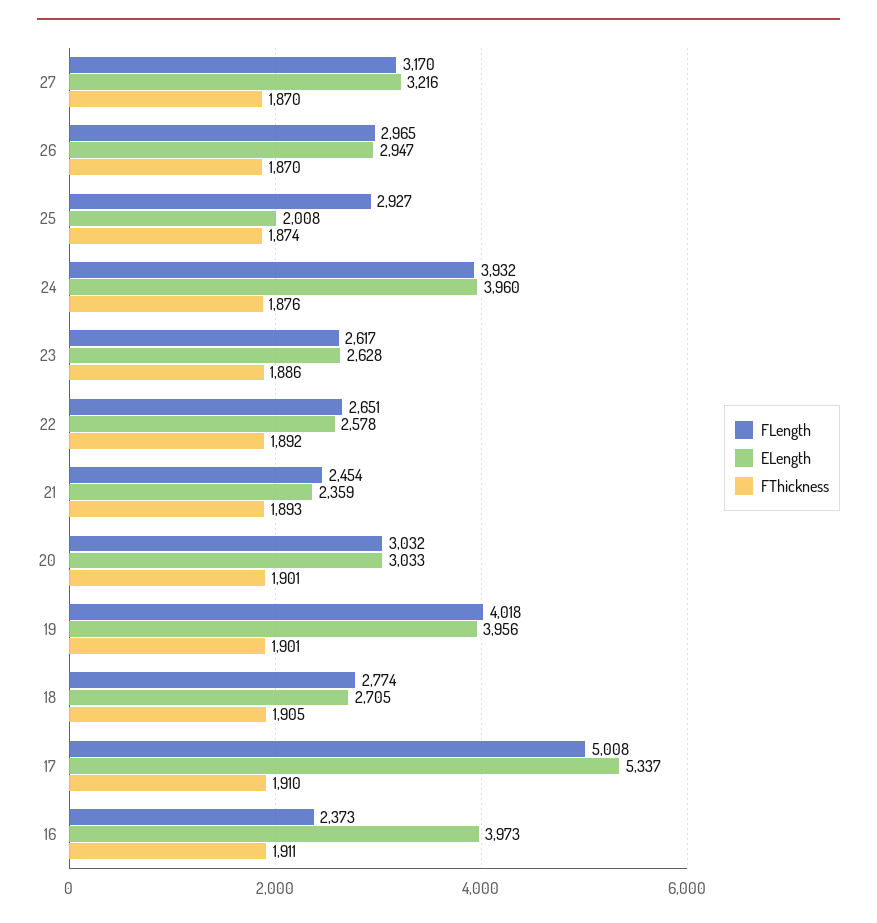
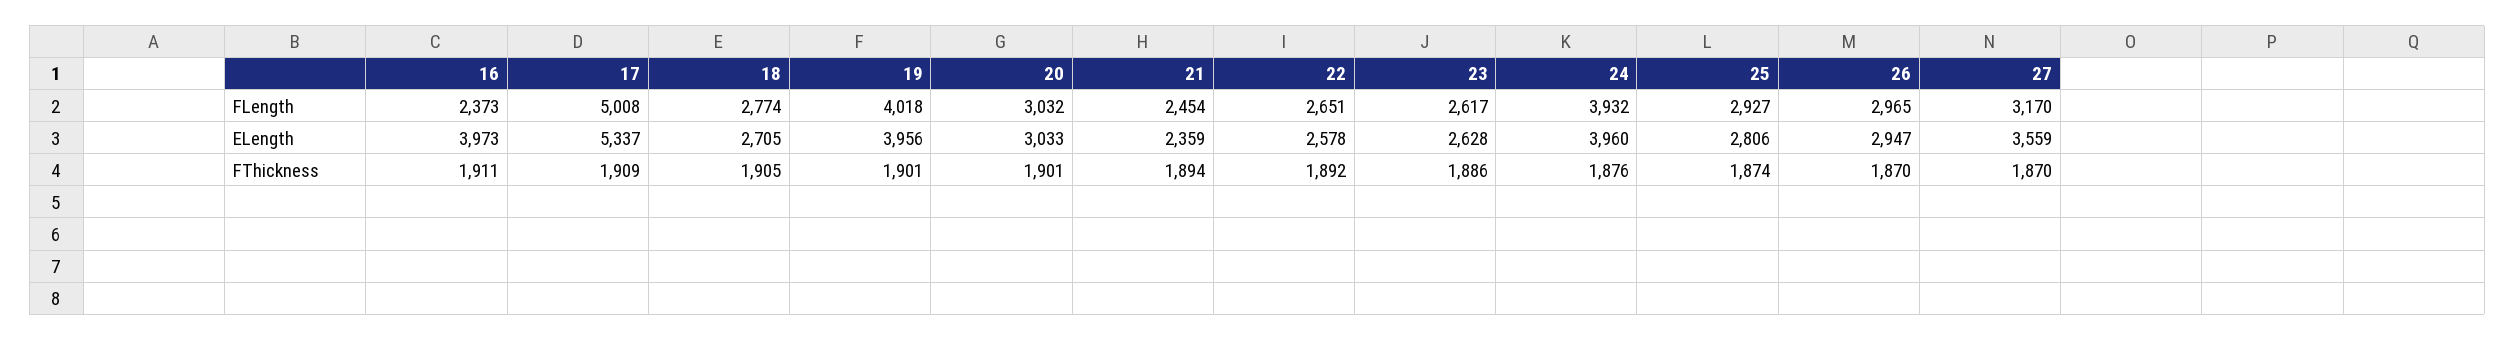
  {
    "FLength": {
      "27": 3170,
      "26": 2965,
      "25": 2927,
      "24": 3932,
      "23": 2617,
      "22": 2651,
      "21": 2454,
      "20": 3032,
      "19": 4018,
      "18": 2774,
      "17": 5008,
      "16": 2373
    },
    "ELength": {
-     "27": 3216,
+     "27": 3559,
      "26": 2947,
-     "25": 2008,
+     "25": 2806,
      "24": 3960,
      "23": 2628,
      "22": 2578,
      "21": 2359,
      "20": 3033,
      "19": 3956,
      "18": 2705,
      "17": 5337,
      "16": 3973
    },
    "FThickness": {
      "27": 1870,
      "26": 1870,
      "25": 1874,
      "24": 1876,
      "23": 1886,
      "22": 1892,
-     "21": 1893,
+     "21": 1894,
      "20": 1901,
      "19": 1901,
      "18": 1905,
-     "17": 1910,
+     "17": 1909,
      "16": 1911
    }
  }

